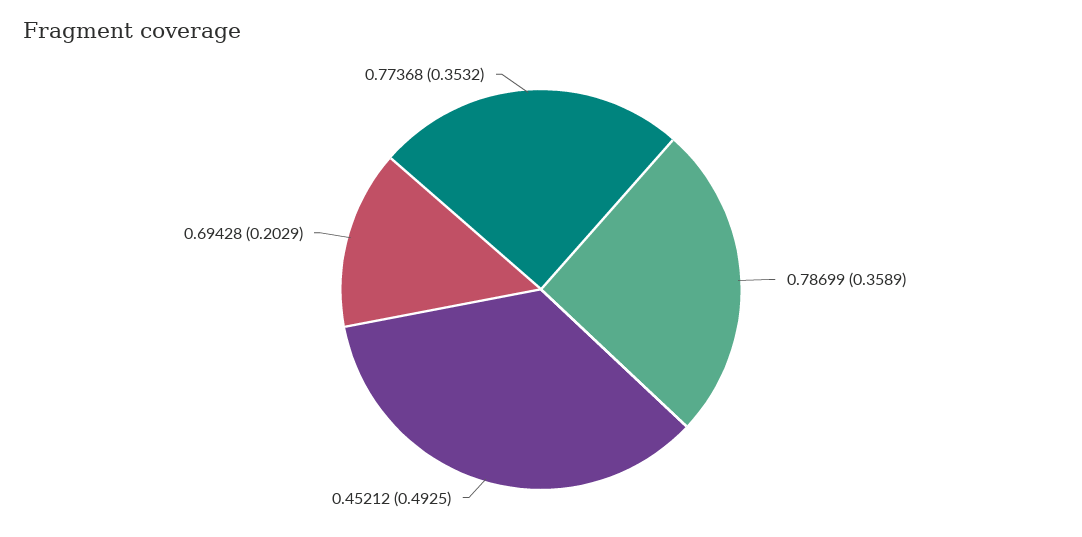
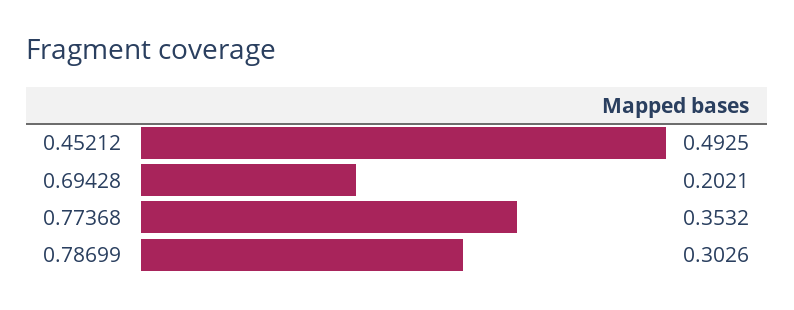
  {
-   "0.78699": 0.3589,
+   "0.78699": 0.3026,
    "0.45212": 0.4925,
-   "0.69428": 0.2029,
+   "0.69428": 0.2021,
    "0.77368": 0.3532
  }

